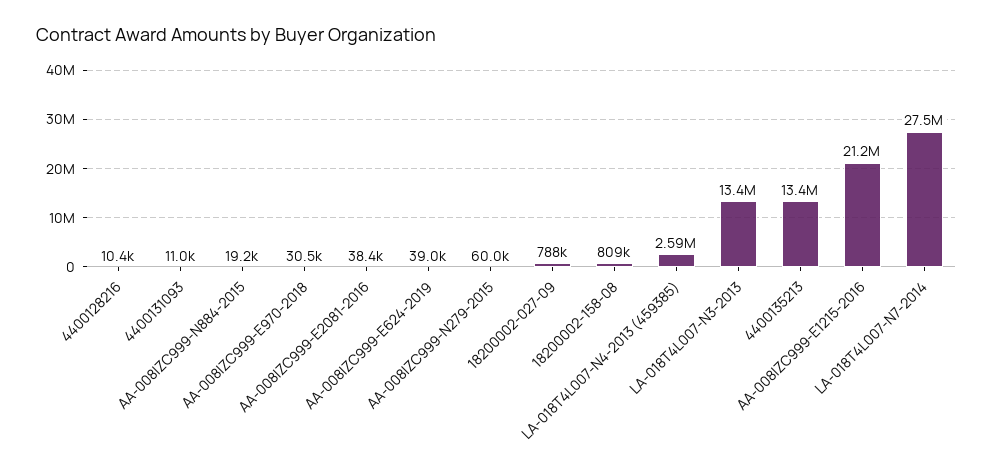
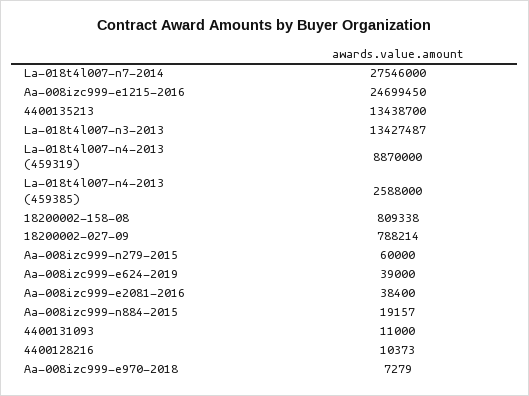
  {
    "4400128216": 10373,
    "4400131093": 11000,
    "AA-008IZC999-N884-2015": 19157,
-   "AA-008IZC999-E970-2018": 30500,
+   "AA-008IZC999-E970-2018": 7279,
    "AA-008IZC999-E2081-2016": 38400,
    "AA-008IZC999-E624-2019": 39000,
    "AA-008IZC999-N279-2015": 60000,
    "18200002-027-09": 788214,
    "18200002-158-08": 809338,
    "LA-018T4L007-N4-2013 (459385)": 2588000,
    "LA-018T4L007-N3-2013": 13427487,
    "4400135213": 13438700,
-   "AA-008IZC999-E1215-2016": 21200000,
+   "AA-008IZC999-E1215-2016": 24699450,
-   "LA-018T4L007-N7-2014": 27546000
+   "LA-018T4L007-N7-2014": 27546000,
+   "La-018t4l007-n4-2013 (459319)": 8870000
  }

